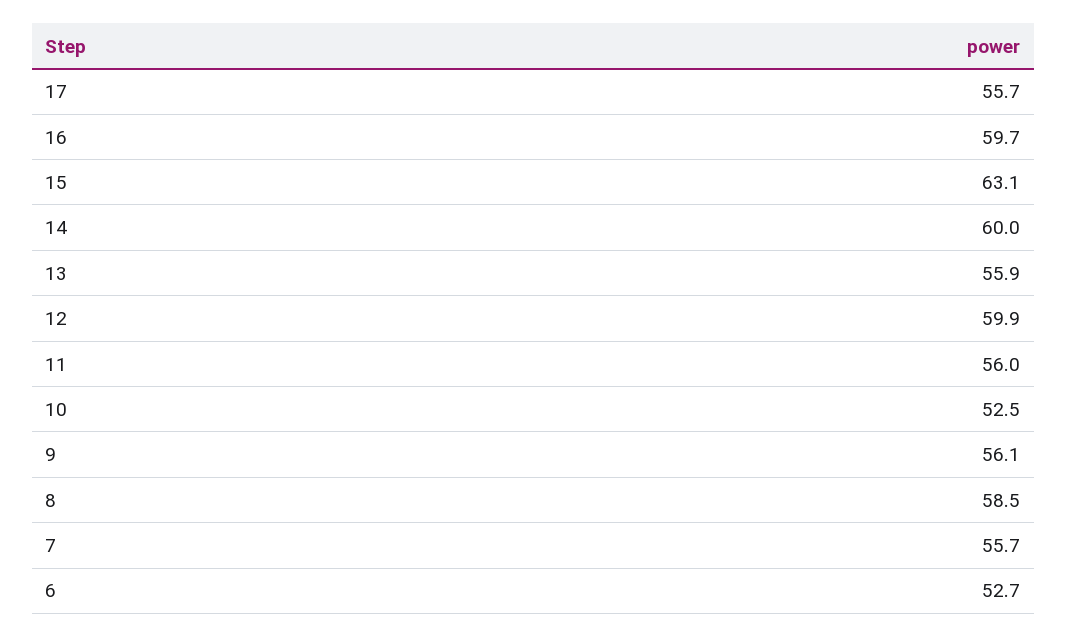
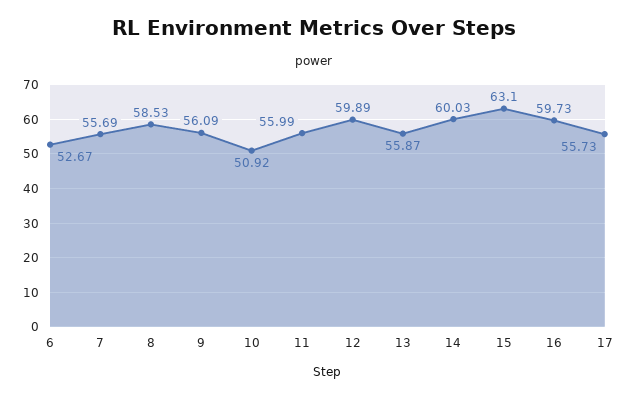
  {
    "17": 55.73,
    "16": 59.73,
    "15": 63.1,
    "14": 60.03,
    "13": 55.87,
    "12": 59.89,
    "11": 55.99,
-   "10": 52.5,
+   "10": 50.92,
    "9": 56.09,
    "8": 58.53,
    "7": 55.69,
    "6": 52.67
  }

